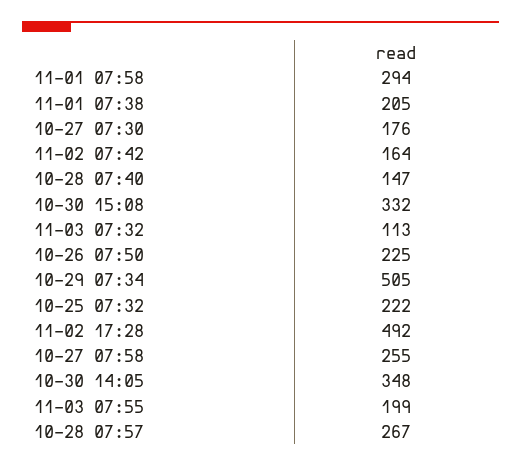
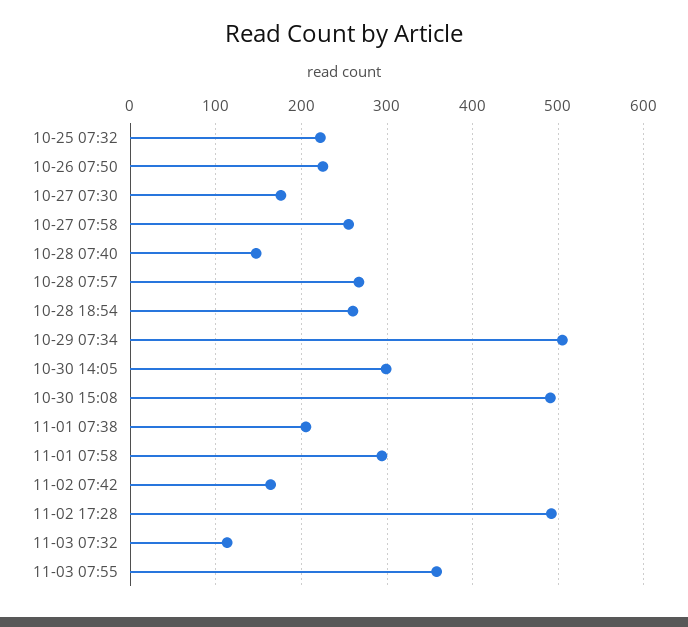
  {
    "11-01 07:58": 294,
    "11-01 07:38": 205,
    "10-27 07:30": 176,
    "11-02 07:42": 164,
    "10-28 07:40": 147,
-   "10-30 15:08": 332,
+   "10-30 15:08": 490,
    "11-03 07:32": 113,
    "10-26 07:50": 225,
    "10-29 07:34": 505,
    "10-25 07:32": 222,
    "11-02 17:28": 492,
    "10-27 07:58": 255,
-   "10-30 14:05": 348,
+   "10-30 14:05": 300,
-   "11-03 07:55": 199,
+   "11-03 07:55": 360,
-   "10-28 07:57": 267
+   "10-28 07:57": 267,
+   "10-28 18:54": 260
  }

